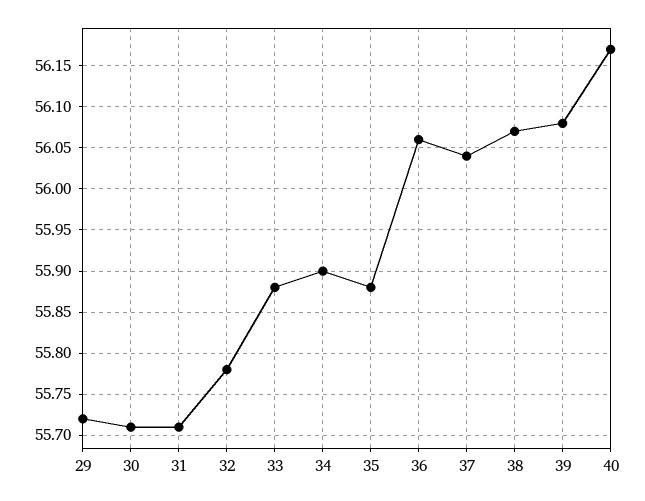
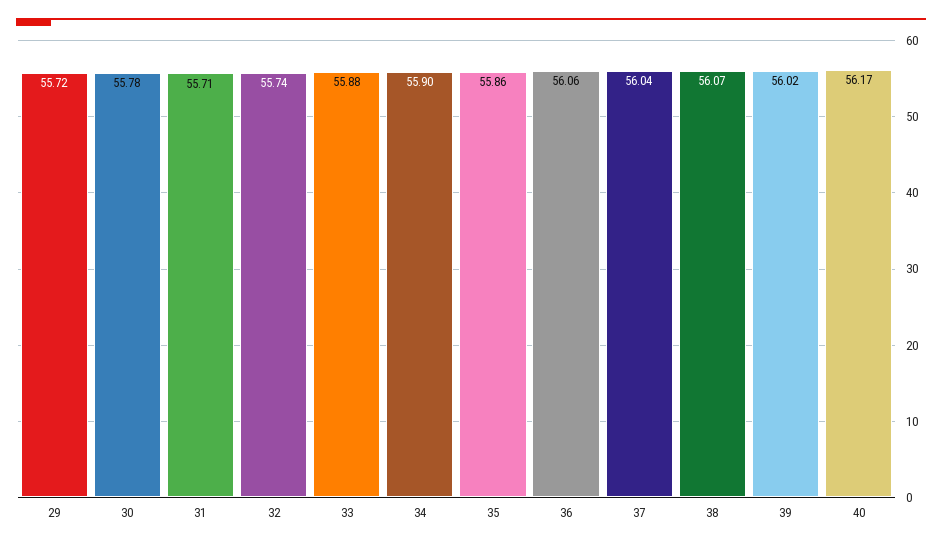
  {
    "29": 55.72,
-   "30": 55.71,
+   "30": 55.78,
    "31": 55.71,
-   "32": 55.78,
+   "32": 55.74,
    "33": 55.88,
    "34": 55.9,
-   "35": 55.88,
+   "35": 55.86,
    "36": 56.06,
    "37": 56.04,
    "38": 56.07,
-   "39": 56.08,
+   "39": 56.02,
    "40": 56.17
  }

